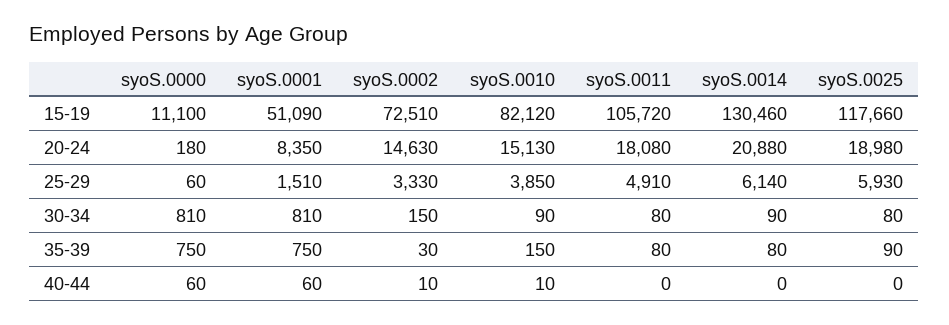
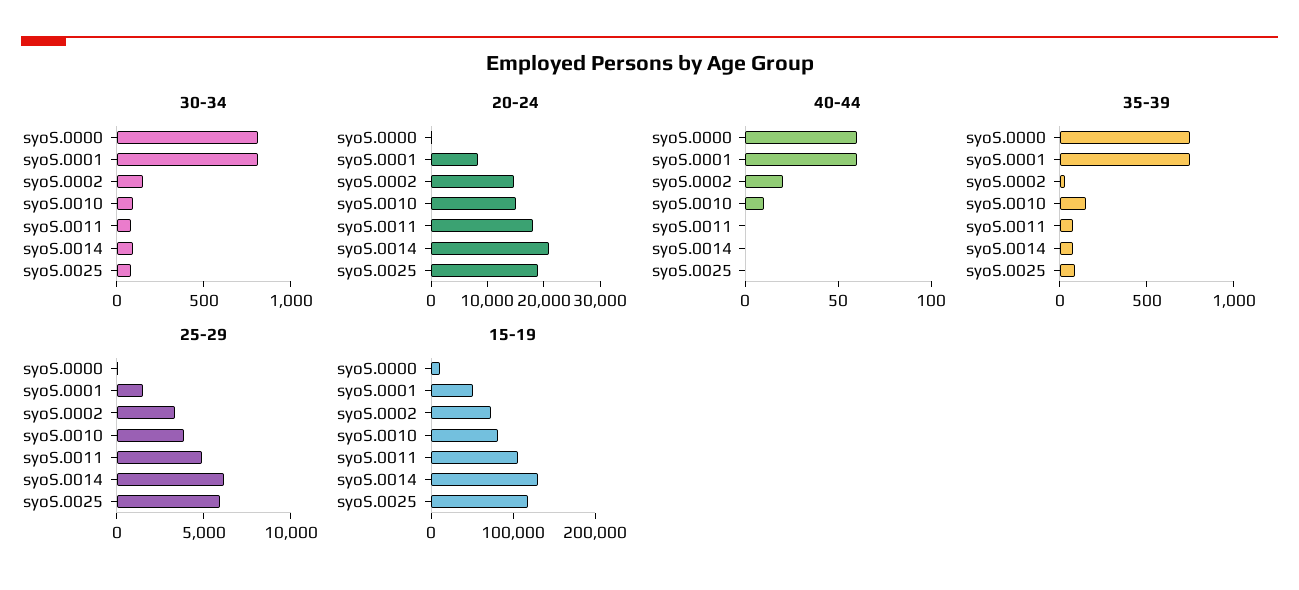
  {
    "15-19": {
      "syoS.0000": 11100,
      "syoS.0001": 51090,
      "syoS.0002": 72510,
      "syoS.0010": 82120,
      "syoS.0011": 105720,
      "syoS.0014": 130460,
      "syoS.0025": 117660
    },
    "20-24": {
      "syoS.0000": 180,
      "syoS.0001": 8350,
      "syoS.0002": 14630,
      "syoS.0010": 15130,
      "syoS.0011": 18080,
      "syoS.0014": 20880,
      "syoS.0025": 18980
    },
    "25-29": {
      "syoS.0000": 60,
      "syoS.0001": 1510,
      "syoS.0002": 3330,
      "syoS.0010": 3850,
      "syoS.0011": 4910,
      "syoS.0014": 6140,
      "syoS.0025": 5930
    },
    "30-34": {
      "syoS.0000": 810,
      "syoS.0001": 810,
      "syoS.0002": 150,
      "syoS.0010": 90,
      "syoS.0011": 80,
      "syoS.0014": 90,
      "syoS.0025": 80
    },
    "35-39": {
      "syoS.0000": 750,
      "syoS.0001": 750,
      "syoS.0002": 30,
      "syoS.0010": 150,
      "syoS.0011": 80,
      "syoS.0014": 80,
      "syoS.0025": 90
    },
    "40-44": {
      "syoS.0000": 60,
      "syoS.0001": 60,
-     "syoS.0002": 10,
+     "syoS.0002": 20,
      "syoS.0010": 10,
      "syoS.0011": 0,
      "syoS.0014": 0,
      "syoS.0025": 0
    }
  }

